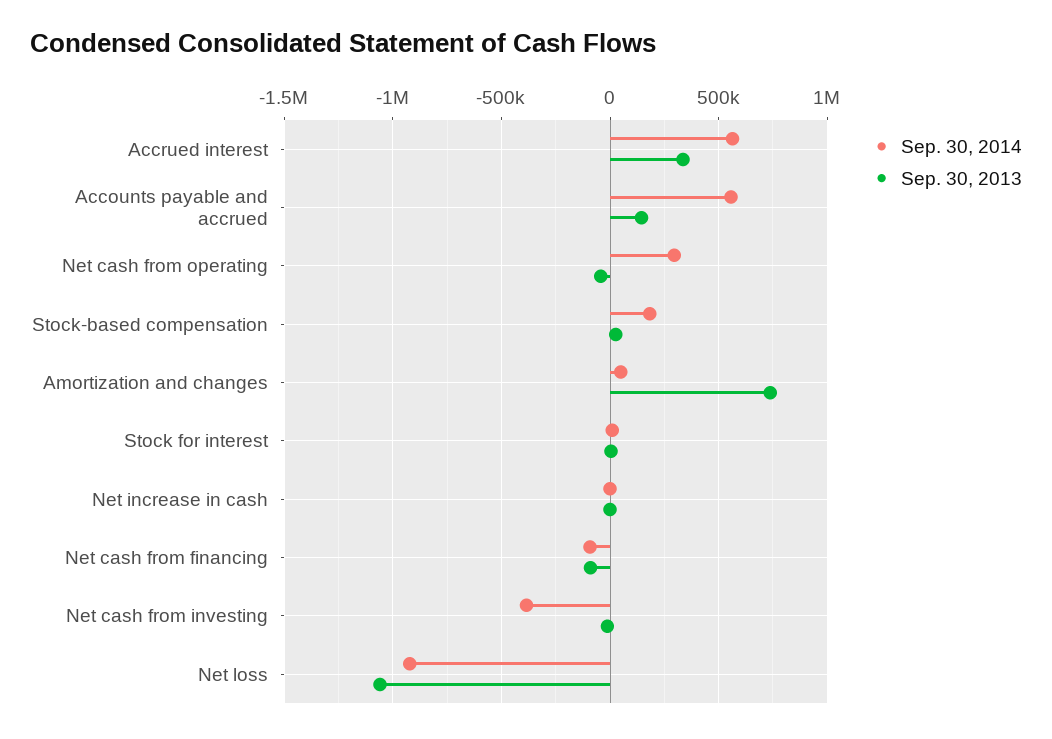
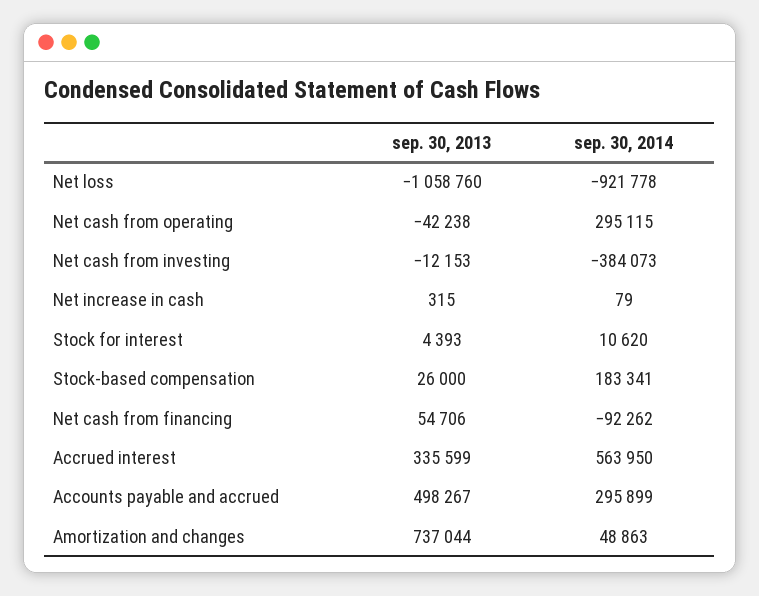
  {
    "Sep. 30, 2014": {
      "Accrued interest": 563950,
-     "Accounts payable and accrued": 550000,
+     "Accounts payable and accrued": 295899,
      "Net cash from operating": 295115,
      "Stock-based compensation": 183341,
      "Amortization and changes": 48863,
      "Stock for interest": 10620,
      "Net increase in cash": 79,
      "Net cash from financing": -92262,
      "Net cash from investing": -384073,
      "Net loss": -921778
    },
    "Sep. 30, 2013": {
      "Accrued interest": 335599,
-     "Accounts payable and accrued": 150000,
+     "Accounts payable and accrued": 498267,
      "Net cash from operating": -42238,
      "Stock-based compensation": 26000,
      "Amortization and changes": 737044,
      "Stock for interest": 4393,
      "Net increase in cash": 315,
-     "Net cash from financing": -100000,
+     "Net cash from financing": 54706,
      "Net cash from investing": -12153,
      "Net loss": -1058760
    }
  }

